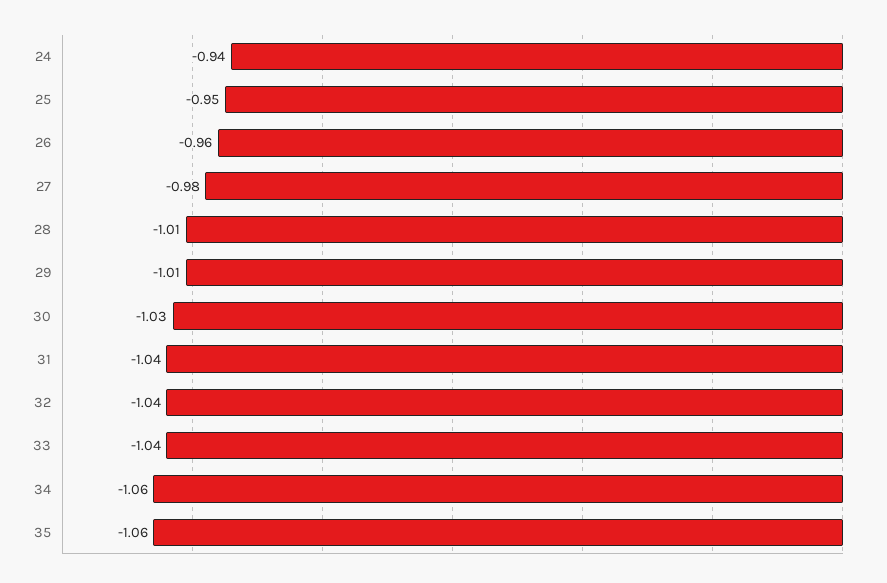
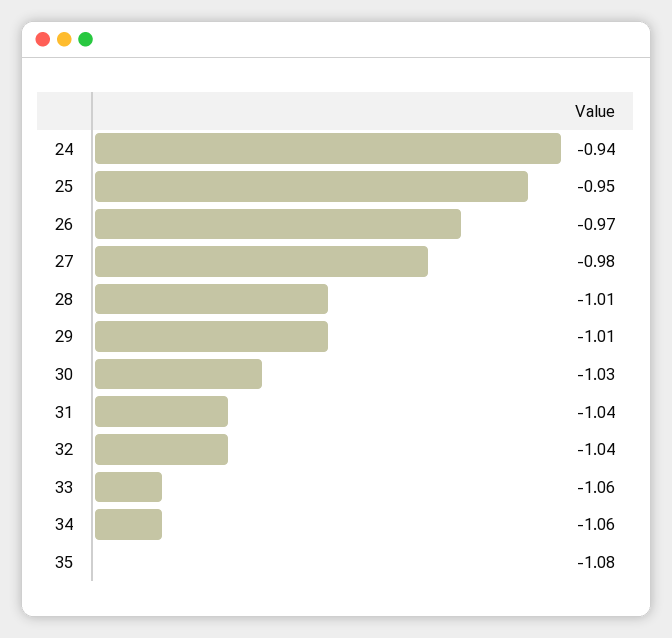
  {
    "24": -0.94,
    "25": -0.95,
-   "26": -0.96,
+   "26": -0.97,
    "27": -0.98,
    "28": -1.01,
    "29": -1.01,
    "30": -1.03,
    "31": -1.04,
    "32": -1.04,
-   "33": -1.04,
+   "33": -1.06,
    "34": -1.06,
-   "35": -1.06
+   "35": -1.08
  }

